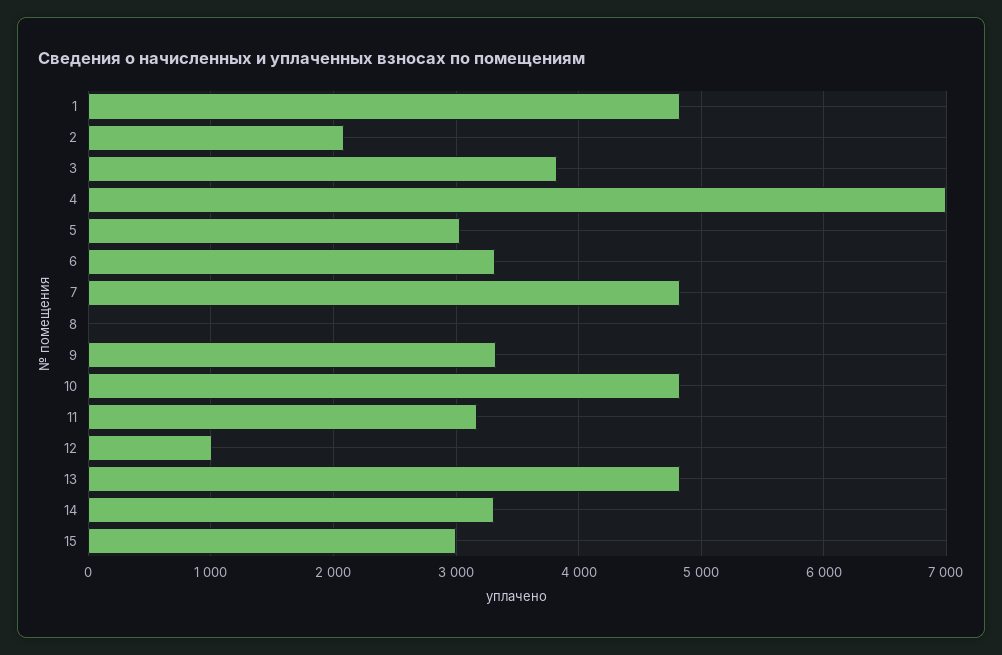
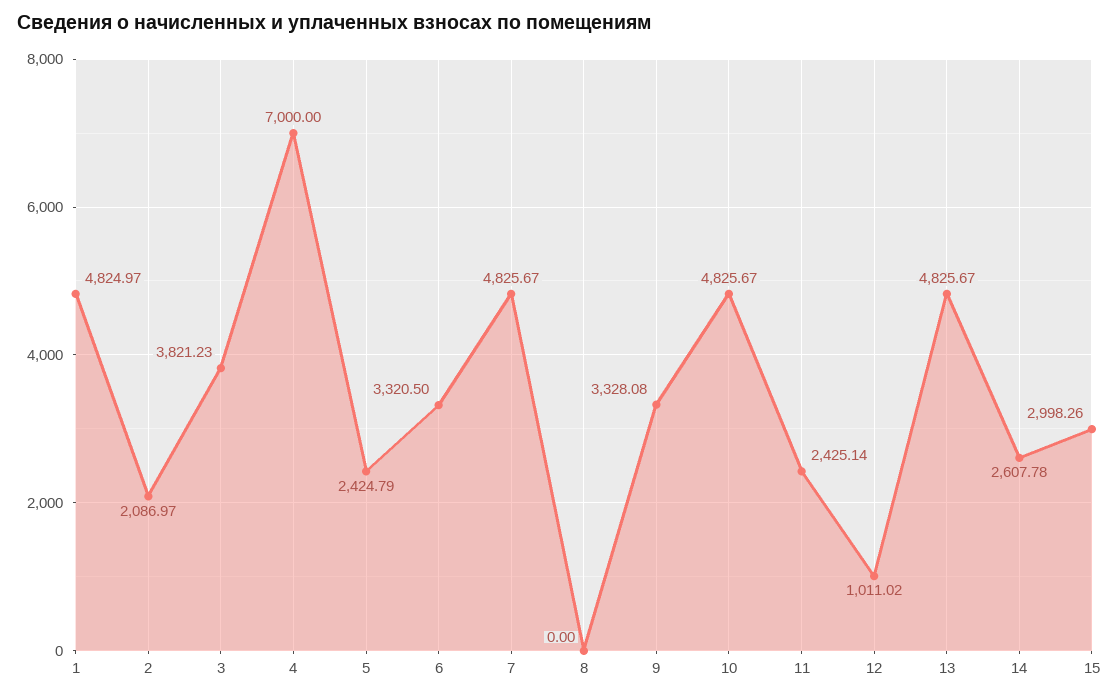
  {
    "1": 4824.97,
    "2": 2086.97,
    "3": 3821.23,
    "4": 7000,
-   "5": 3000,
+   "5": 2424.79,
    "6": 3320.5,
    "7": 4825.67,
    "8": 0,
    "9": 3328.08,
    "10": 4825.67,
-   "11": 3200,
+   "11": 2425.14,
    "12": 1011.02,
    "13": 4825.67,
-   "14": 3300,
+   "14": 2607.78,
    "15": 2998.26
  }

